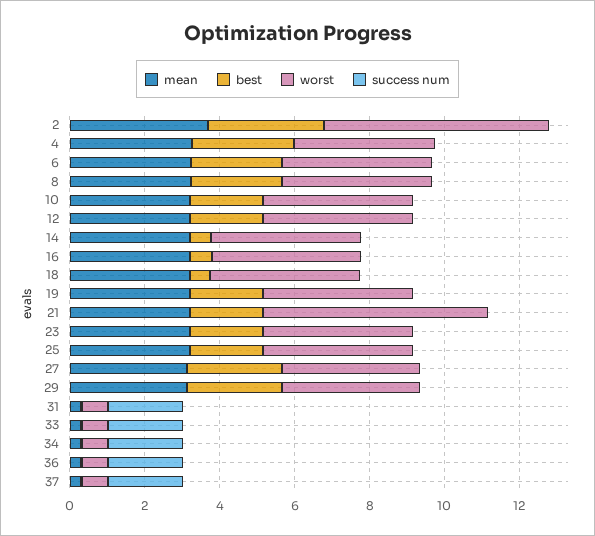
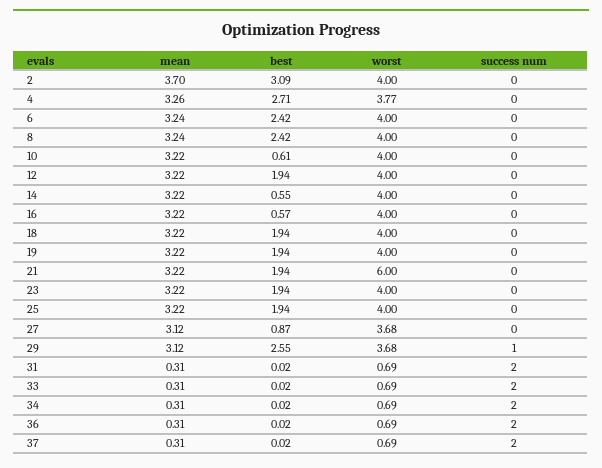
  {
    "mean": {
      "2": 3.7,
      "4": 3.26,
      "6": 3.24,
      "8": 3.24,
      "10": 3.22,
      "12": 3.22,
      "14": 3.22,
      "16": 3.22,
      "18": 3.22,
      "19": 3.22,
      "21": 3.22,
      "23": 3.22,
      "25": 3.22,
      "27": 3.12,
      "29": 3.12,
      "31": 0.31,
      "33": 0.31,
      "34": 0.31,
      "36": 0.31,
      "37": 0.31
    },
    "best": {
      "2": 3.09,
      "4": 2.71,
      "6": 2.42,
      "8": 2.42,
-     "10": 2,
+     "10": 0.61,
      "12": 1.94,
      "14": 0.55,
      "16": 0.57,
-     "18": 0.5,
+     "18": 1.94,
      "19": 1.94,
      "21": 1.94,
      "23": 1.94,
      "25": 1.94,
-     "27": 2.5,
+     "27": 0.87,
      "29": 2.55,
      "31": 0.02,
      "33": 0.02,
      "34": 0.02,
      "36": 0.02,
      "37": 0.02
    },
    "worst": {
-     "2": 6,
+     "2": 4,
      "4": 3.77,
      "6": 4,
      "8": 4,
      "10": 4,
      "12": 4,
      "14": 4,
      "16": 4,
      "18": 4,
      "19": 4,
      "21": 6,
      "23": 4,
      "25": 4,
      "27": 3.68,
      "29": 3.68,
      "31": 0.69,
      "33": 0.69,
      "34": 0.69,
      "36": 0.69,
      "37": 0.69
    },
    "success num": {
      "2": 0,
      "4": 0,
      "6": 0,
      "8": 0,
      "10": 0,
      "12": 0,
      "14": 0,
      "16": 0,
      "18": 0,
      "19": 0,
      "21": 0,
      "23": 0,
      "25": 0,
      "27": 0,
-     "29": 0,
+     "29": 1,
      "31": 2,
      "33": 2,
      "34": 2,
      "36": 2,
      "37": 2
    }
  }

